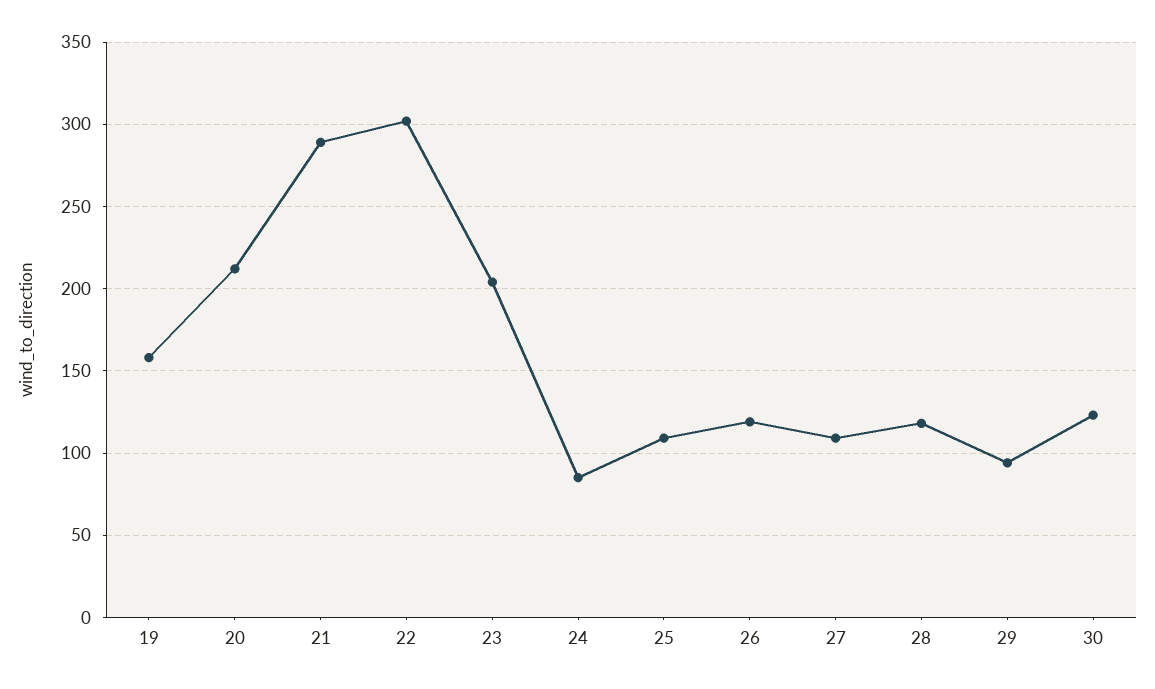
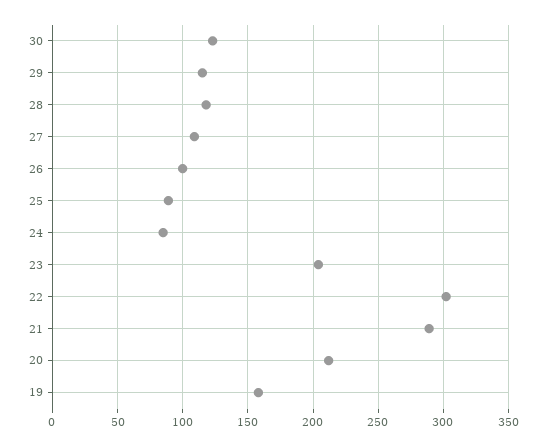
  {
    "19": 160,
    "20": 210,
    "21": 290,
    "22": 300,
    "23": 205,
    "24": 85,
-   "25": 110,
+   "25": 90,
-   "26": 120,
+   "26": 100,
    "27": 110,
    "28": 120,
-   "29": 95,
+   "29": 115,
    "30": 125
  }

